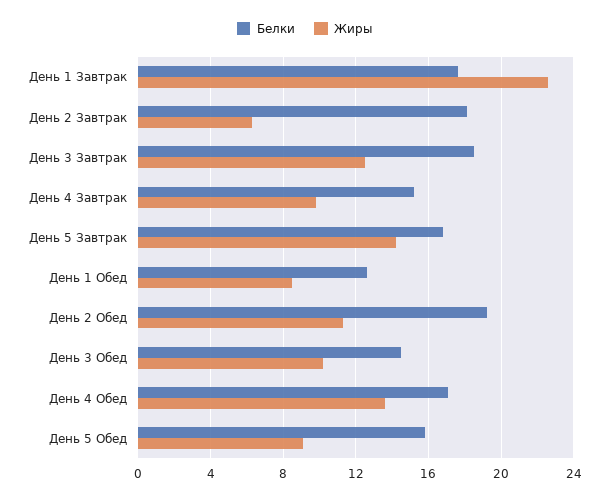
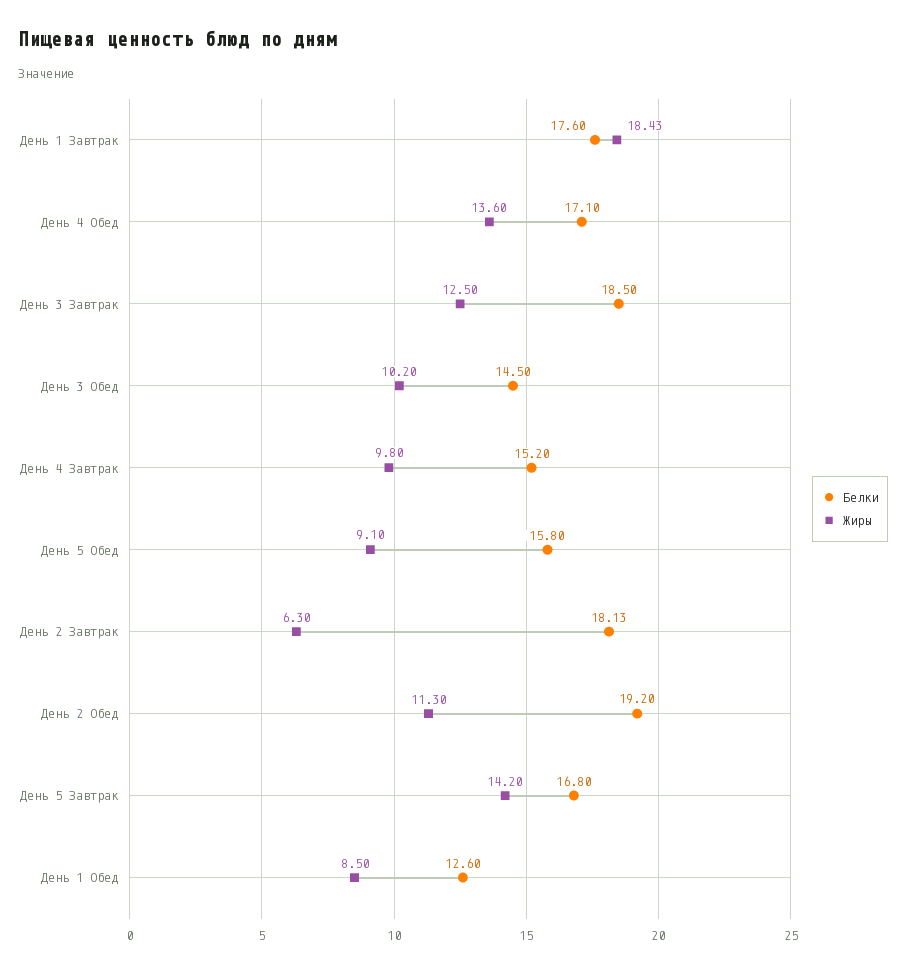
  {
    "Белки": {
      "День 1 Завтрак": 17.6,
      "День 2 Завтрак": 18.13,
      "День 3 Завтрак": 18.5,
      "День 4 Завтрак": 15.2,
      "День 5 Завтрак": 16.8,
      "День 1 Обед": 12.6,
      "День 2 Обед": 19.2,
      "День 3 Обед": 14.5,
      "День 4 Обед": 17.1,
      "День 5 Обед": 15.8
    },
    "Жиры": {
-     "День 1 Завтрак": 22.5,
+     "День 1 Завтрак": 18.43,
      "День 2 Завтрак": 6.3,
      "День 3 Завтрак": 12.5,
      "День 4 Завтрак": 9.8,
      "День 5 Завтрак": 14.2,
      "День 1 Обед": 8.5,
      "День 2 Обед": 11.3,
      "День 3 Обед": 10.2,
      "День 4 Обед": 13.6,
      "День 5 Обед": 9.1
    }
  }

